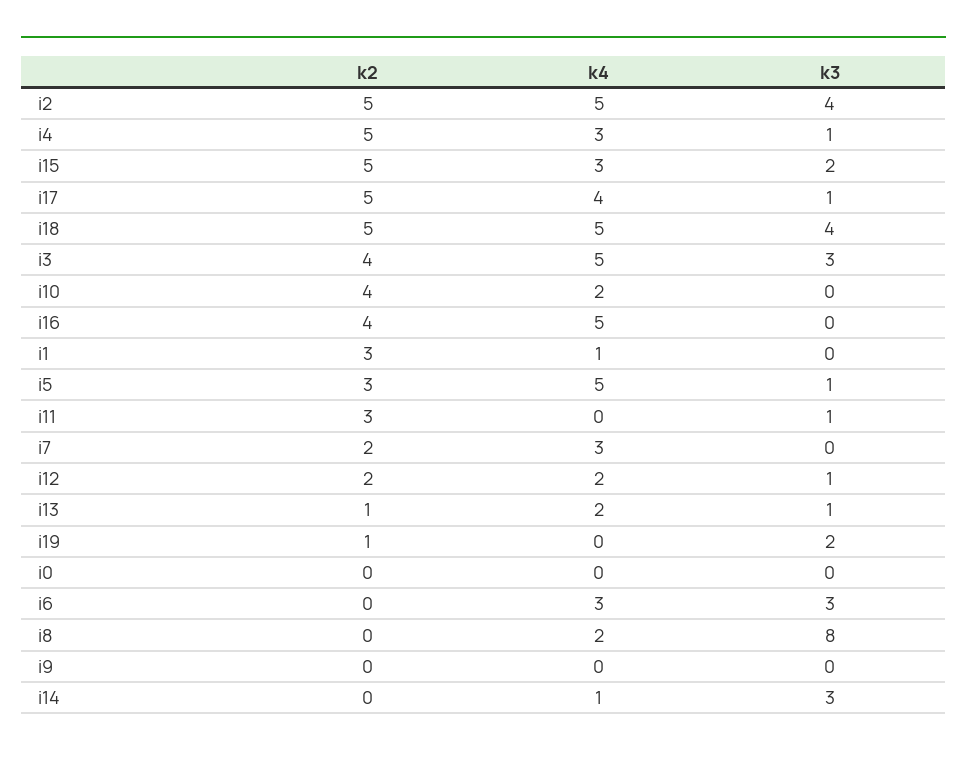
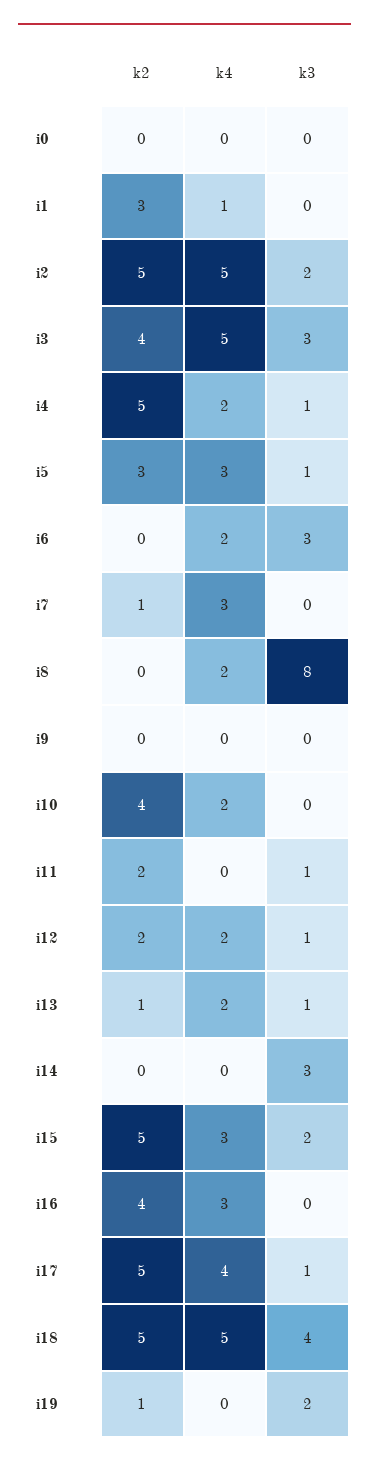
  {
    "k2": {
      "i2": 5,
      "i4": 5,
      "i15": 5,
      "i17": 5,
      "i18": 5,
      "i3": 4,
      "i10": 4,
      "i16": 4,
      "i1": 3,
      "i5": 3,
-     "i11": 3,
+     "i11": 2,
-     "i7": 2,
+     "i7": 1,
      "i12": 2,
      "i13": 1,
      "i19": 1,
      "i0": 0,
      "i6": 0,
      "i8": 0,
      "i9": 0,
      "i14": 0
    },
    "k4": {
      "i2": 5,
-     "i4": 3,
+     "i4": 2,
      "i15": 3,
      "i17": 4,
      "i18": 5,
      "i3": 5,
      "i10": 2,
-     "i16": 5,
+     "i16": 3,
      "i1": 1,
-     "i5": 5,
+     "i5": 3,
      "i11": 0,
      "i7": 3,
      "i12": 2,
      "i13": 2,
      "i19": 0,
      "i0": 0,
-     "i6": 3,
+     "i6": 2,
      "i8": 2,
      "i9": 0,
-     "i14": 1
+     "i14": 0
    },
    "k3": {
-     "i2": 4,
+     "i2": 2,
      "i4": 1,
      "i15": 2,
      "i17": 1,
      "i18": 4,
      "i3": 3,
      "i10": 0,
      "i16": 0,
      "i1": 0,
      "i5": 1,
      "i11": 1,
      "i7": 0,
      "i12": 1,
      "i13": 1,
      "i19": 2,
      "i0": 0,
      "i6": 3,
      "i8": 8,
      "i9": 0,
      "i14": 3
    }
  }

